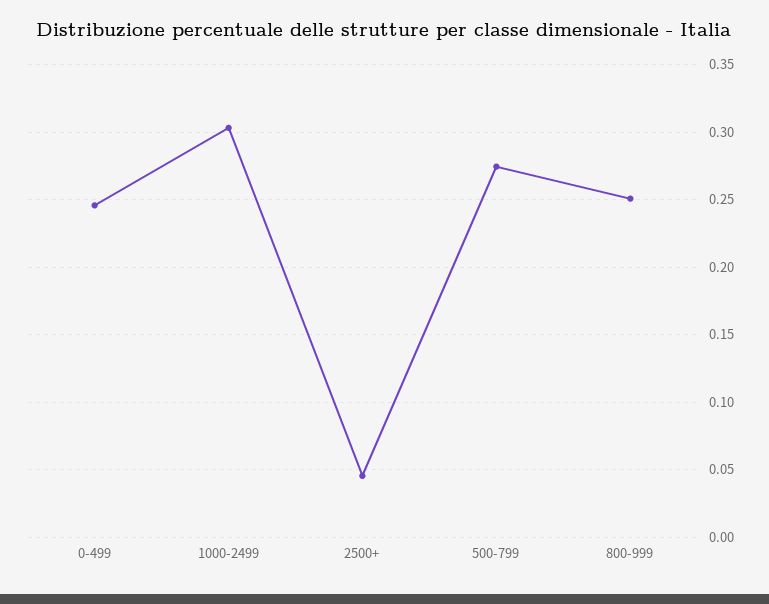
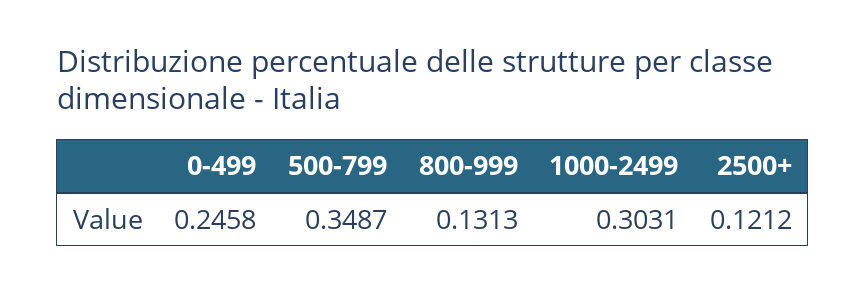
  {
    "0-499": 0.2458,
    "1000-2499": 0.3031,
-   "2500+": 0.045,
+   "2500+": 0.1212,
-   "500-799": 0.275,
+   "500-799": 0.3487,
-   "800-999": 0.25
+   "800-999": 0.1313
  }

